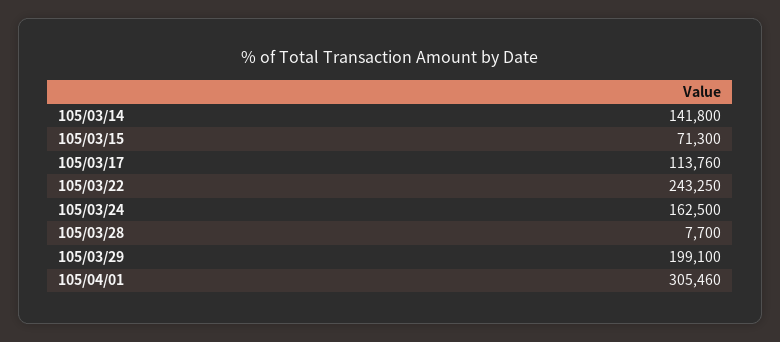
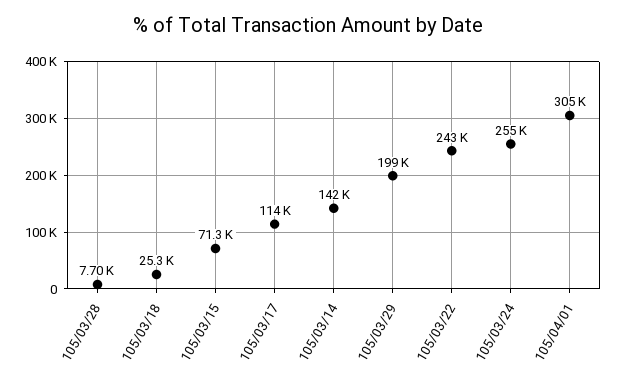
  {
    "105/03/14": 141800,
    "105/03/15": 71300,
    "105/03/17": 113760,
    "105/03/22": 243250,
-   "105/03/24": 162500,
+   "105/03/24": 255000,
    "105/03/28": 7700,
    "105/03/29": 199100,
-   "105/04/01": 305460
+   "105/04/01": 305460,
+   "105/03/18": 25300
  }

